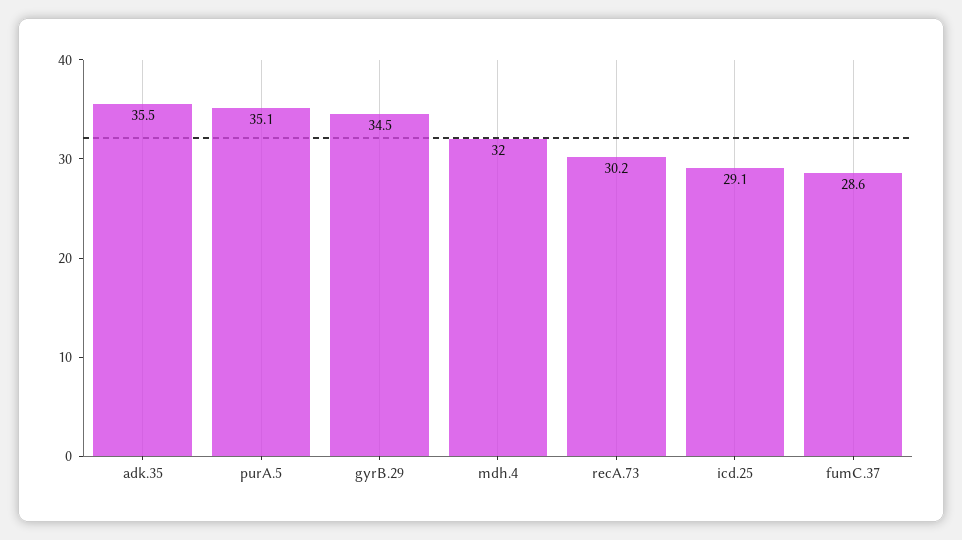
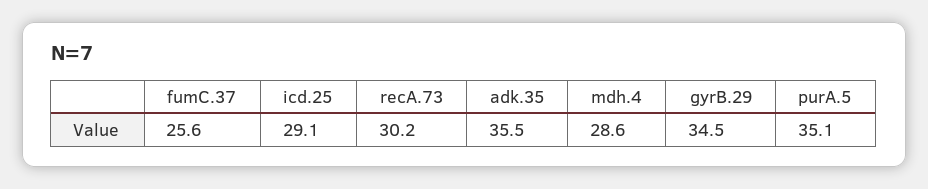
  {
    "adk.35": 35.5,
    "purA.5": 35.1,
    "gyrB.29": 34.5,
-   "mdh.4": 32,
+   "mdh.4": 28.6,
    "recA.73": 30.2,
    "icd.25": 29.1,
-   "fumC.37": 28.6
+   "fumC.37": 25.6
  }

